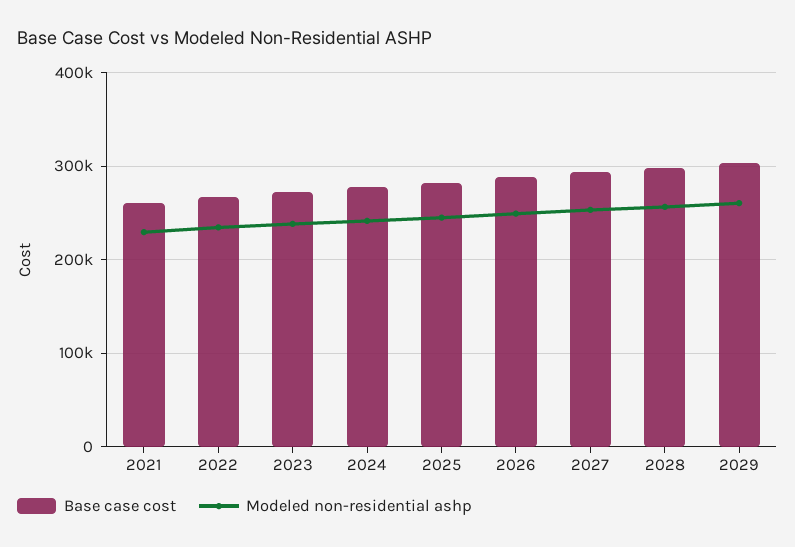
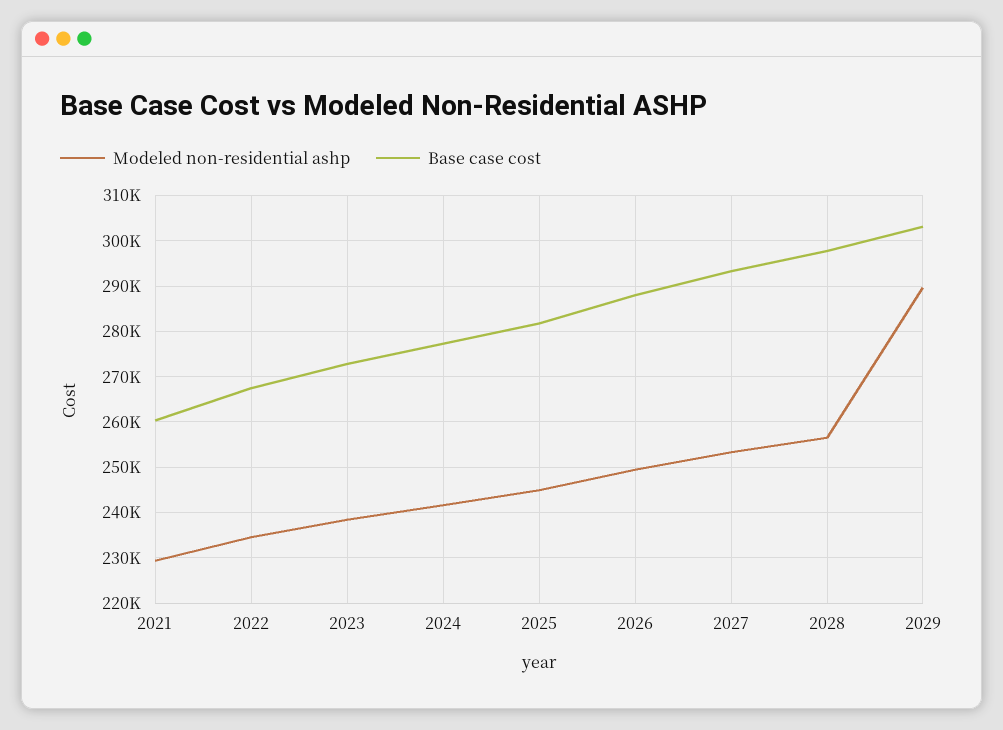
  {
    "Base case cost": {
      "2021": 260000,
      "2022": 268000,
      "2023": 272000,
      "2024": 278000,
      "2025": 282000,
      "2026": 288000,
      "2027": 294000,
      "2028": 298000,
      "2029": 304000
    },
    "Modeled non-residential ashp": {
      "2021": 230000,
      "2022": 234000,
      "2023": 238000,
      "2024": 242000,
      "2025": 244000,
      "2026": 250000,
      "2027": 254000,
      "2028": 256000,
-     "2029": 260000
+     "2029": 290000
    }
  }

